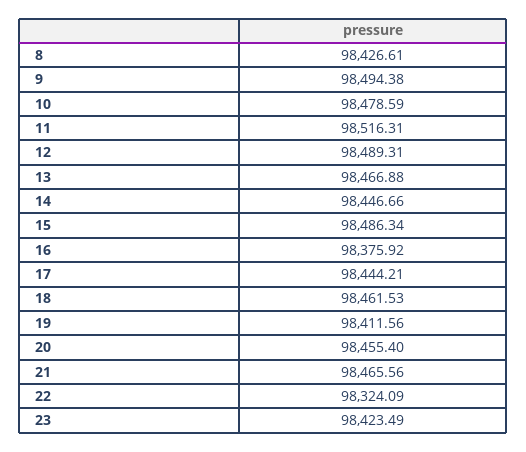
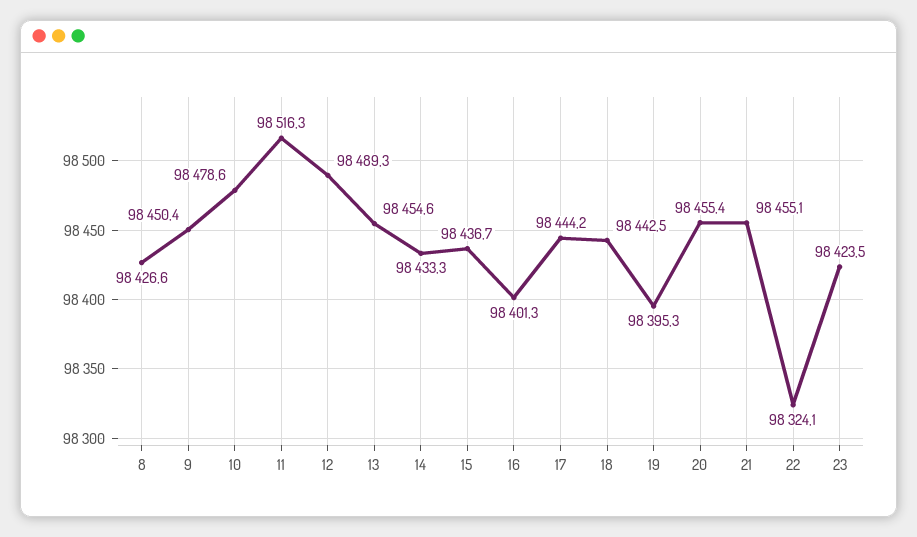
  {
    "8": 98426.61,
-   "9": 98494.38,
+   "9": 98450.4,
    "10": 98478.59,
    "11": 98516.31,
    "12": 98489.31,
-   "13": 98466.88,
+   "13": 98454.6,
-   "14": 98446.66,
+   "14": 98433.3,
-   "15": 98486.34,
+   "15": 98436.7,
-   "16": 98375.92,
+   "16": 98401.3,
    "17": 98444.21,
-   "18": 98461.53,
+   "18": 98442.5,
-   "19": 98411.56,
+   "19": 98395.3,
    "20": 98455.4,
-   "21": 98465.56,
+   "21": 98455.1,
    "22": 98324.09,
    "23": 98423.49
  }

